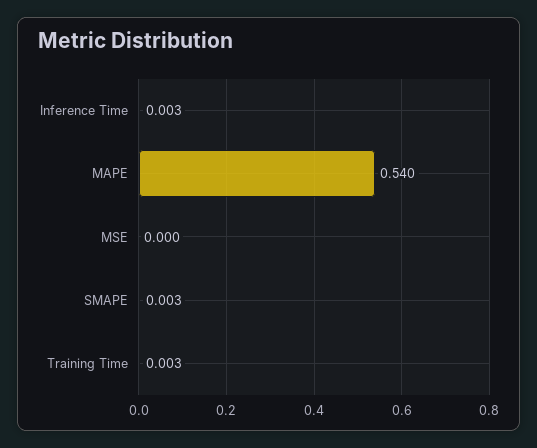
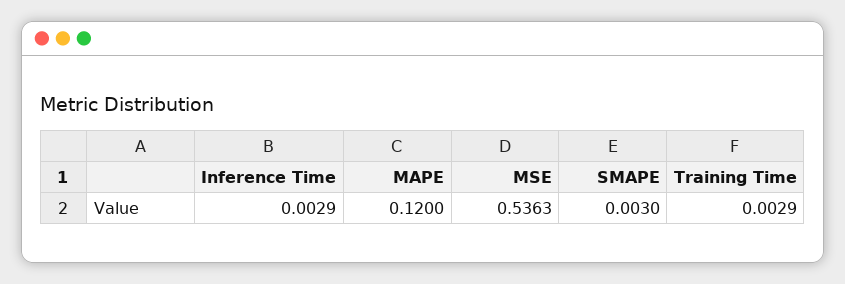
  {
    "Inference Time": 0.0029,
-   "MAPE": 0.54,
+   "MAPE": 0.12,
-   "MSE": 0,
+   "MSE": 0.5363,
    "SMAPE": 0.003,
    "Training Time": 0.0029
  }

